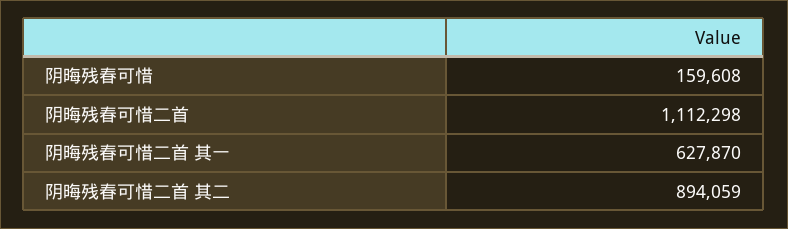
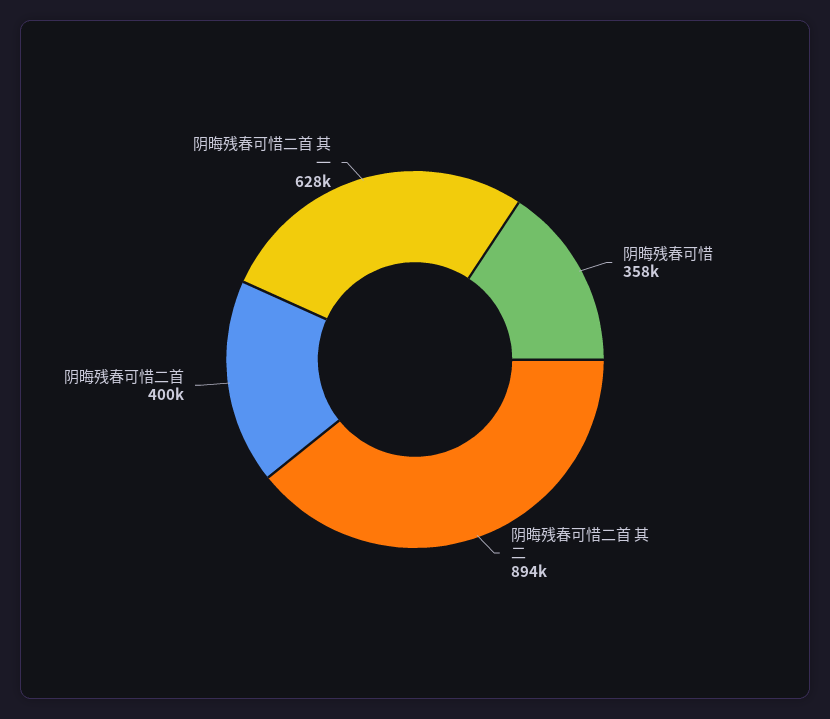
  {
-   "阴晦残春可惜": 159608,
+   "阴晦残春可惜": 358000,
-   "阴晦残春可惜二首": 1112298,
+   "阴晦残春可惜二首": 400000,
    "阴晦残春可惜二首 其一": 627870,
    "阴晦残春可惜二首 其二": 894059
  }

